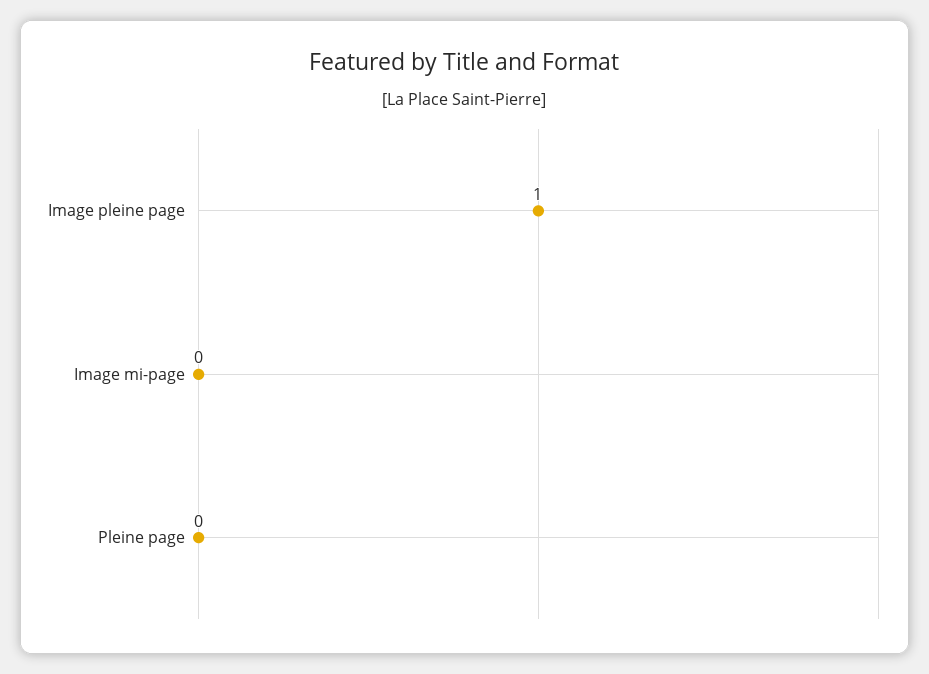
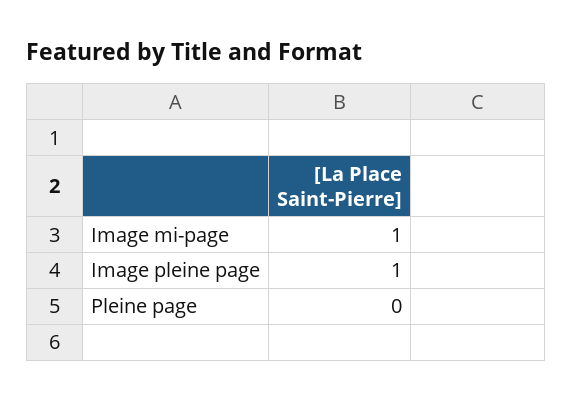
  {
    "Image pleine page": 1,
-   "Image mi-page": 0,
+   "Image mi-page": 1,
    "Pleine page": 0
  }

